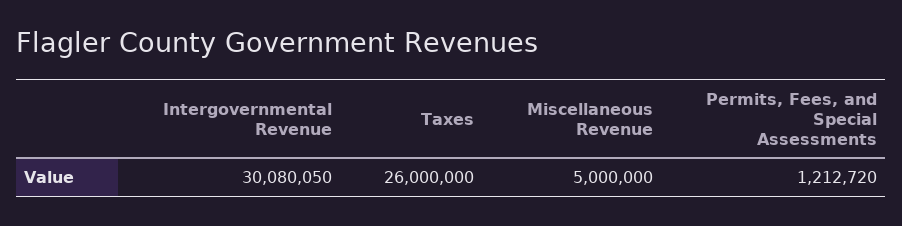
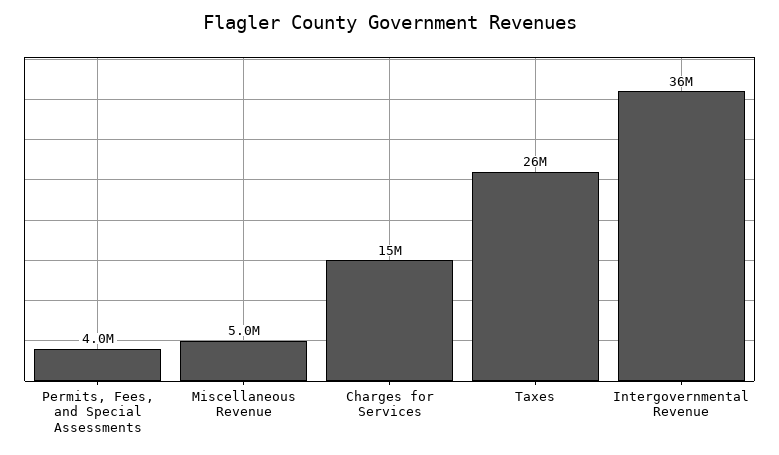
  {
-   "Intergovernmental Revenue": 30080050,
+   "Intergovernmental Revenue": 36000000,
    "Taxes": 26000000,
    "Miscellaneous Revenue": 5000000,
-   "Permits, Fees, and Special Assessments": 1212720
+   "Permits, Fees, and Special Assessments": 4000000,
+   "Charges for Services": 15000000
  }

